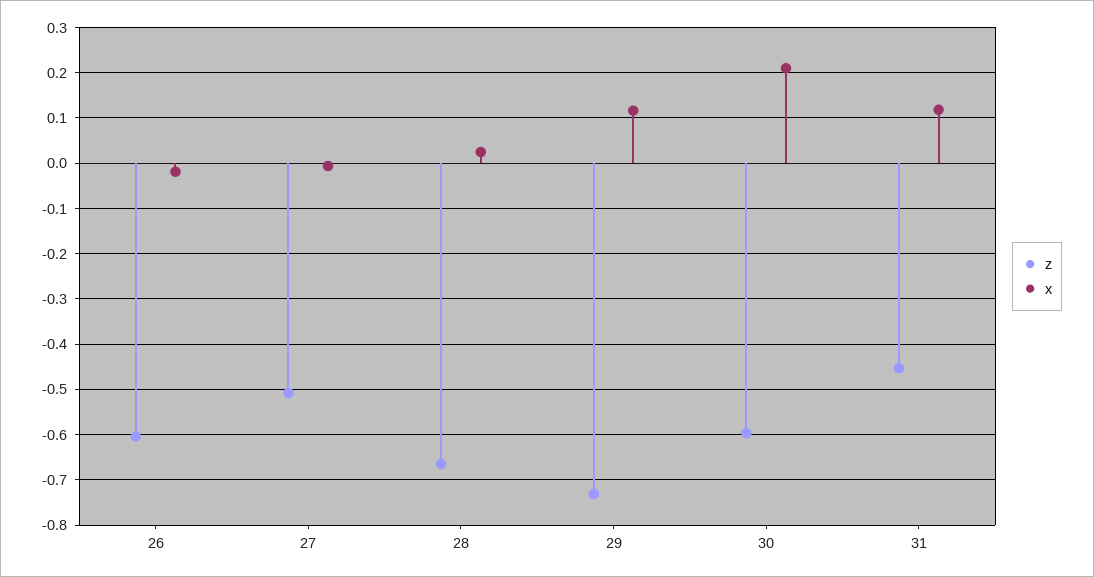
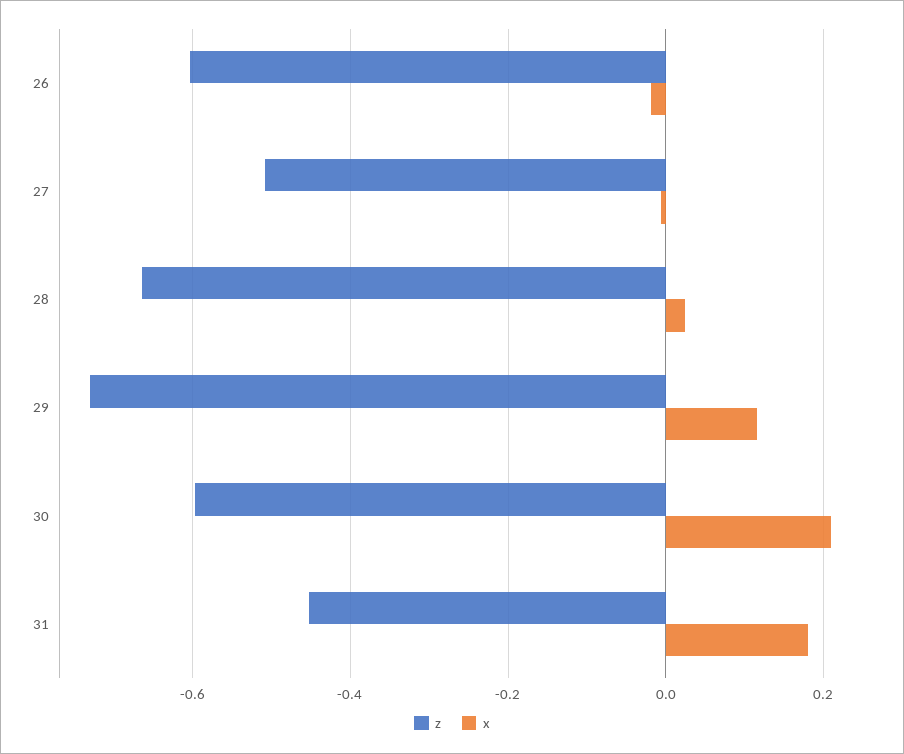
  {
    "z": {
      "26": -0.6,
      "27": -0.5,
      "28": -0.66,
      "29": -0.74,
      "30": -0.6,
      "31": -0.46
    },
    "x": {
      "26": -0.02,
      "27": 0,
      "28": 0.02,
      "29": 0.12,
      "30": 0.22,
-     "31": 0.12
+     "31": 0.18
    }
  }

